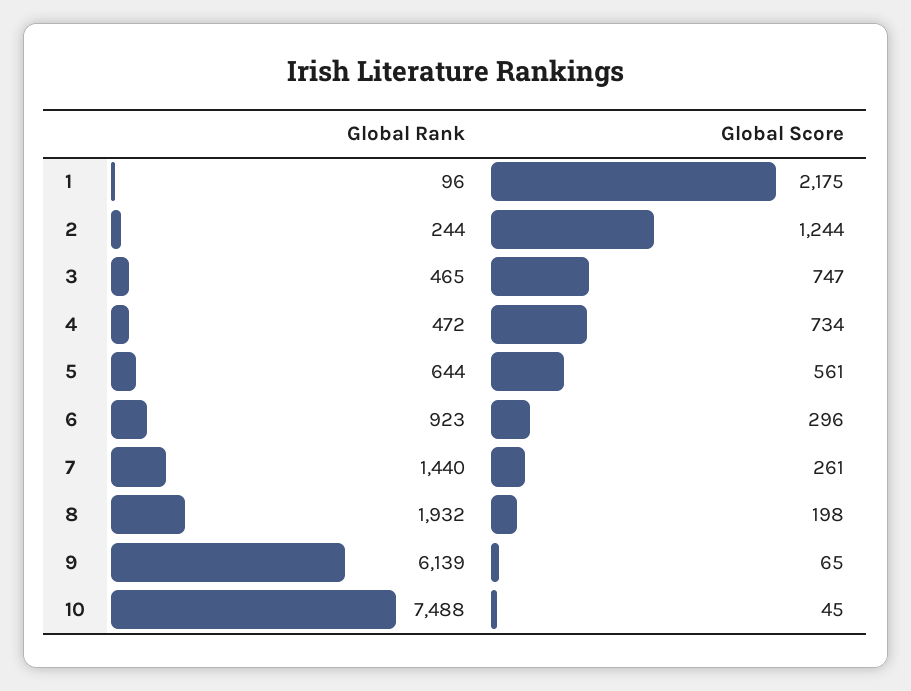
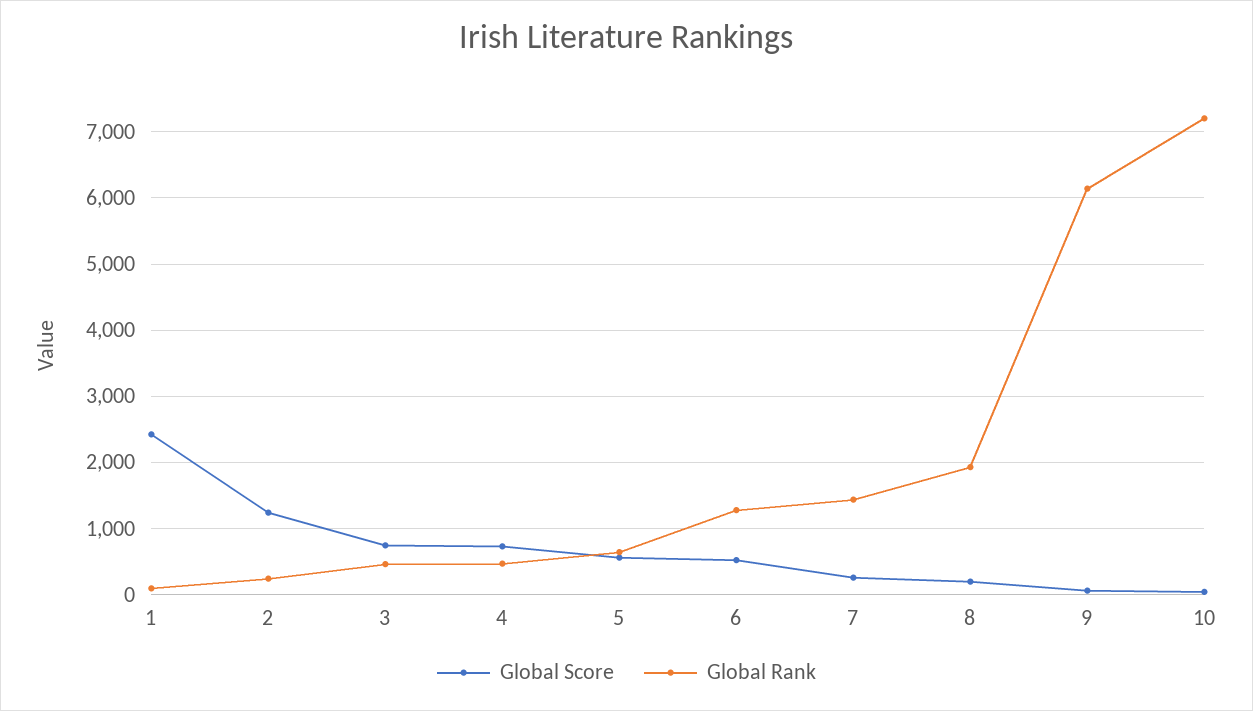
  {
    "Global Rank": {
      "1": 96,
      "2": 244,
      "3": 465,
      "4": 472,
      "5": 644,
-     "6": 923,
+     "6": 1300,
      "7": 1440,
      "8": 1932,
      "9": 6139,
-     "10": 7488
+     "10": 7200
    },
    "Global Score": {
-     "1": 2175,
+     "1": 2400,
      "2": 1244,
      "3": 747,
      "4": 734,
      "5": 561,
-     "6": 296,
+     "6": 500,
      "7": 261,
      "8": 198,
      "9": 65,
      "10": 45
    }
  }

